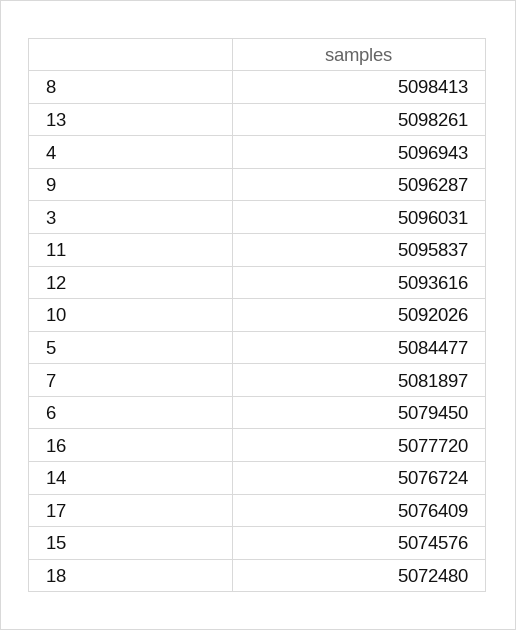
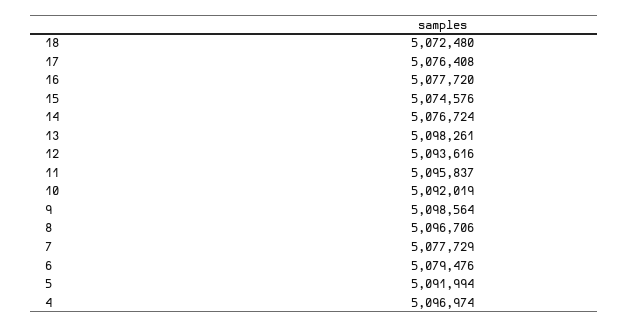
  {
-   "8": 5098413,
+   "8": 5096706,
    "13": 5098261,
-   "4": 5096943,
+   "4": 5096974,
-   "9": 5096287,
+   "9": 5098564,
-   "3": 5096031,
    "11": 5095837,
    "12": 5093616,
-   "10": 5092026,
+   "10": 5092019,
-   "5": 5084477,
+   "5": 5091994,
-   "7": 5081897,
+   "7": 5077729,
-   "6": 5079450,
+   "6": 5079476,
    "16": 5077720,
    "14": 5076724,
-   "17": 5076409,
+   "17": 5076408,
    "15": 5074576,
    "18": 5072480
  }

